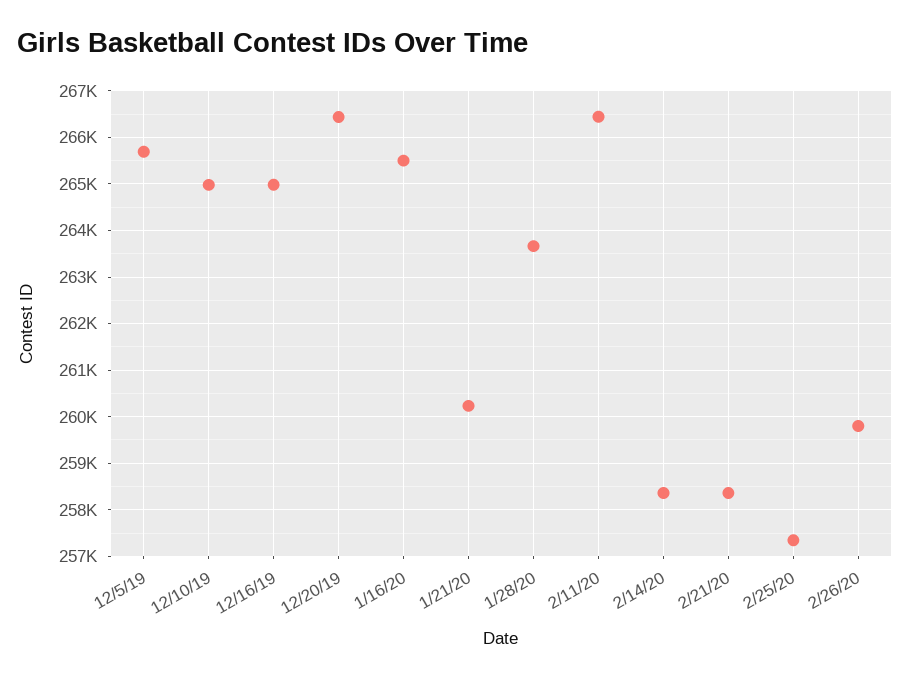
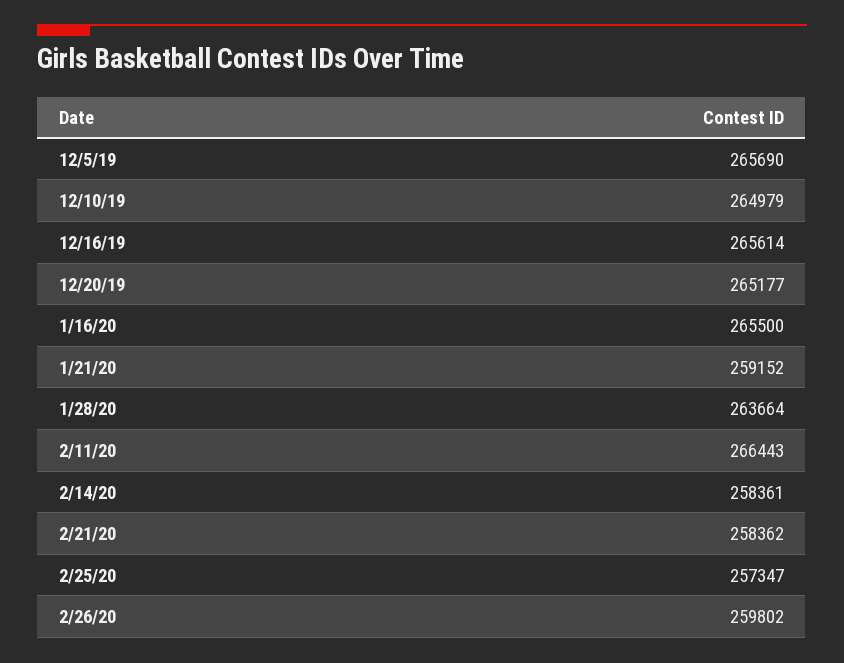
  {
    "12/5/19": 265690,
    "12/10/19": 264979,
-   "12/16/19": 265000,
+   "12/16/19": 265614,
-   "12/20/19": 266400,
+   "12/20/19": 265177,
    "1/16/20": 265500,
-   "1/21/20": 260200,
+   "1/21/20": 259152,
    "1/28/20": 263664,
    "2/11/20": 266443,
    "2/14/20": 258361,
    "2/21/20": 258362,
    "2/25/20": 257347,
    "2/26/20": 259802
  }

